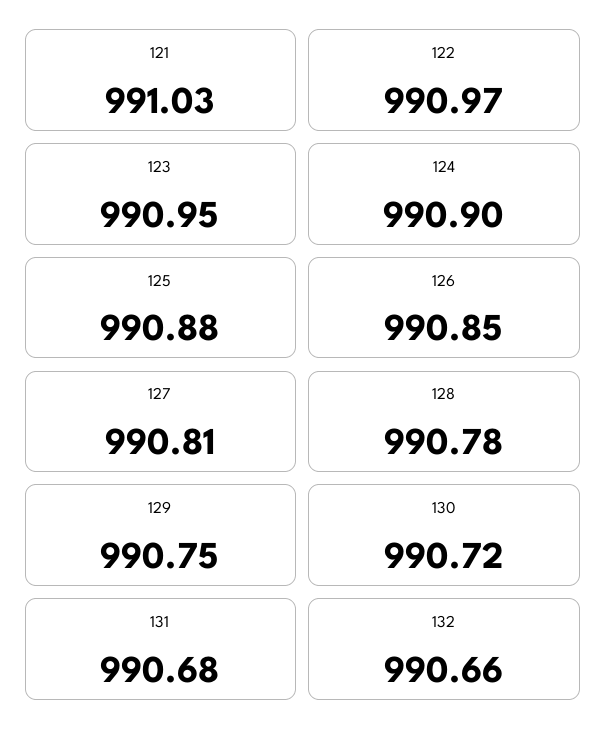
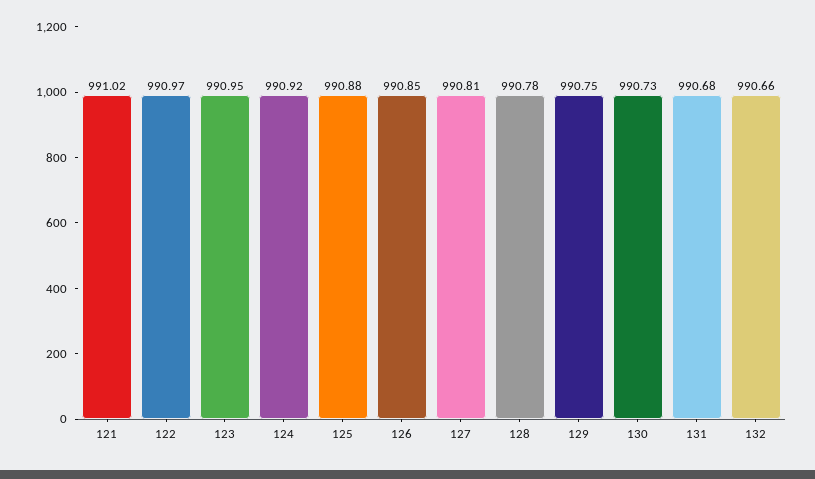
  {
-   "121": 991.03,
+   "121": 991.02,
    "122": 990.97,
    "123": 990.95,
-   "124": 990.9,
+   "124": 990.92,
    "125": 990.88,
    "126": 990.85,
    "127": 990.81,
    "128": 990.78,
    "129": 990.75,
-   "130": 990.72,
+   "130": 990.73,
    "131": 990.68,
    "132": 990.66
  }

